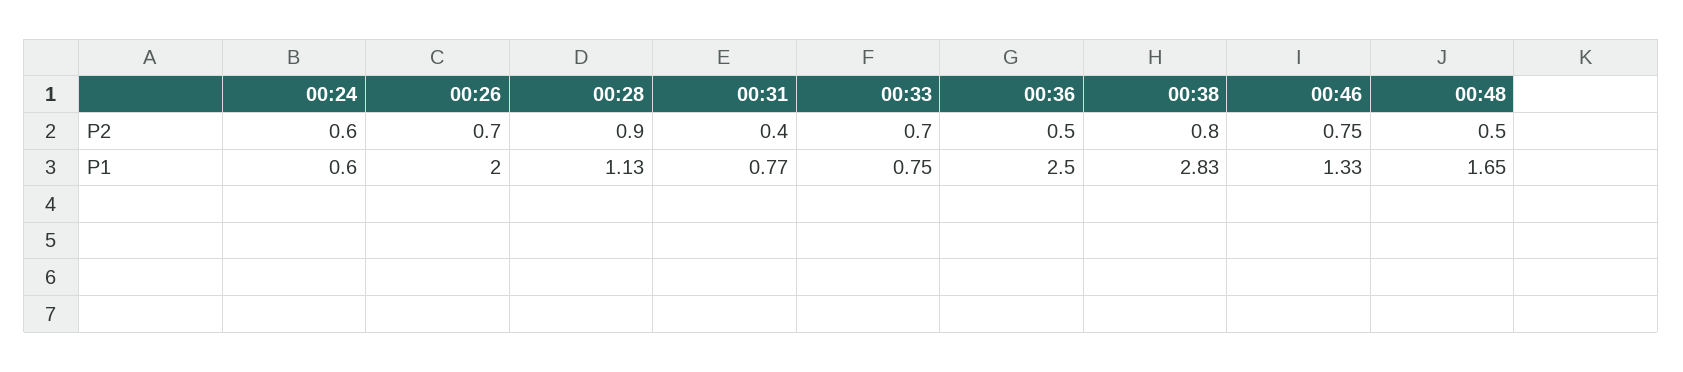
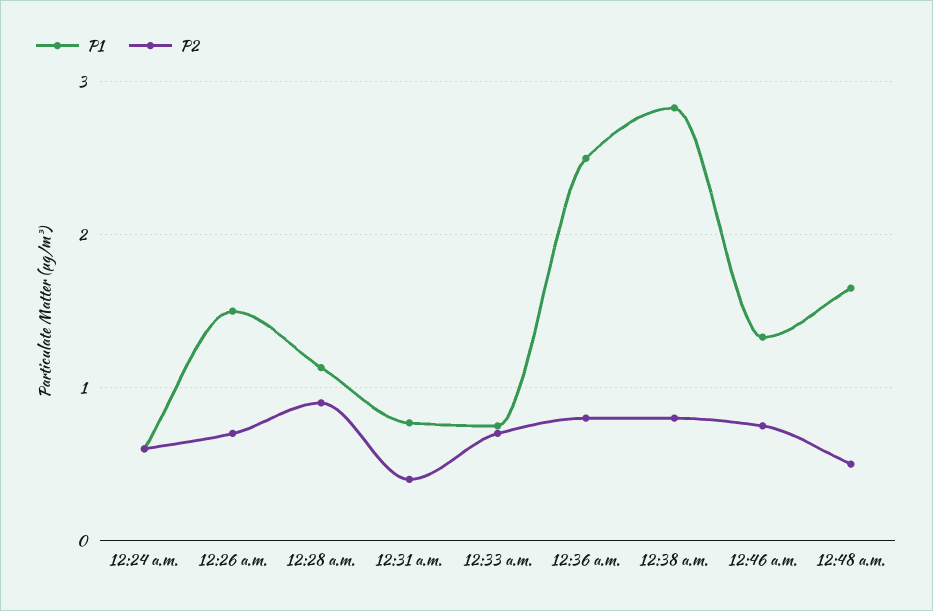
  {
    "P2": {
      "00:24": 0.6,
      "00:26": 0.7,
      "00:28": 0.9,
      "00:31": 0.4,
      "00:33": 0.7,
-     "00:36": 0.5,
+     "00:36": 0.8,
      "00:38": 0.8,
      "00:46": 0.75,
      "00:48": 0.5
    },
    "P1": {
      "00:24": 0.6,
-     "00:26": 2,
+     "00:26": 1.5,
      "00:28": 1.13,
      "00:31": 0.77,
      "00:33": 0.75,
      "00:36": 2.5,
      "00:38": 2.83,
      "00:46": 1.33,
      "00:48": 1.65
    }
  }

